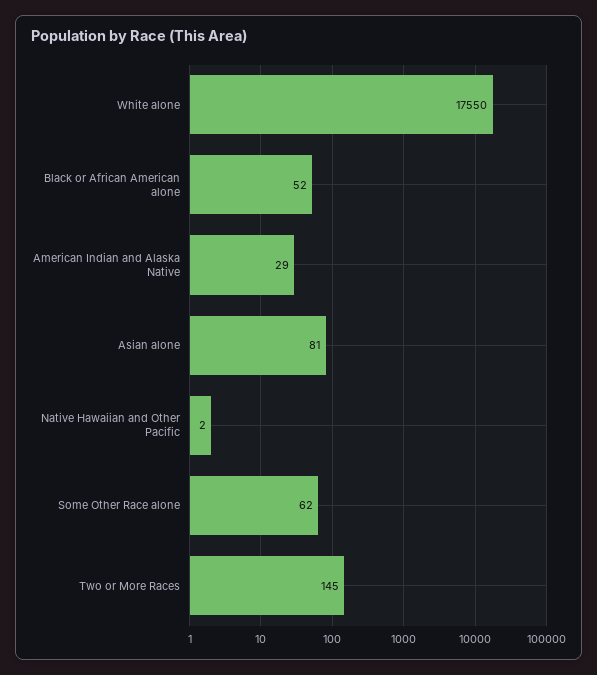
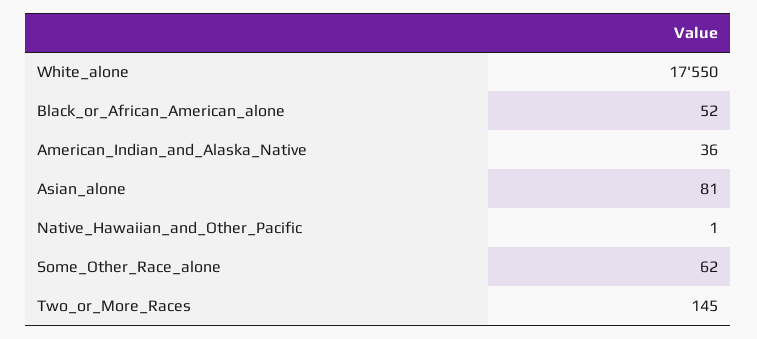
  {
    "White alone": 17550,
    "Black or African American alone": 52,
-   "American Indian and Alaska Native": 29,
+   "American Indian and Alaska Native": 36,
    "Asian alone": 81,
-   "Native Hawaiian and Other Pacific": 2,
+   "Native Hawaiian and Other Pacific": 1,
    "Some Other Race alone": 62,
    "Two or More Races": 145
  }

